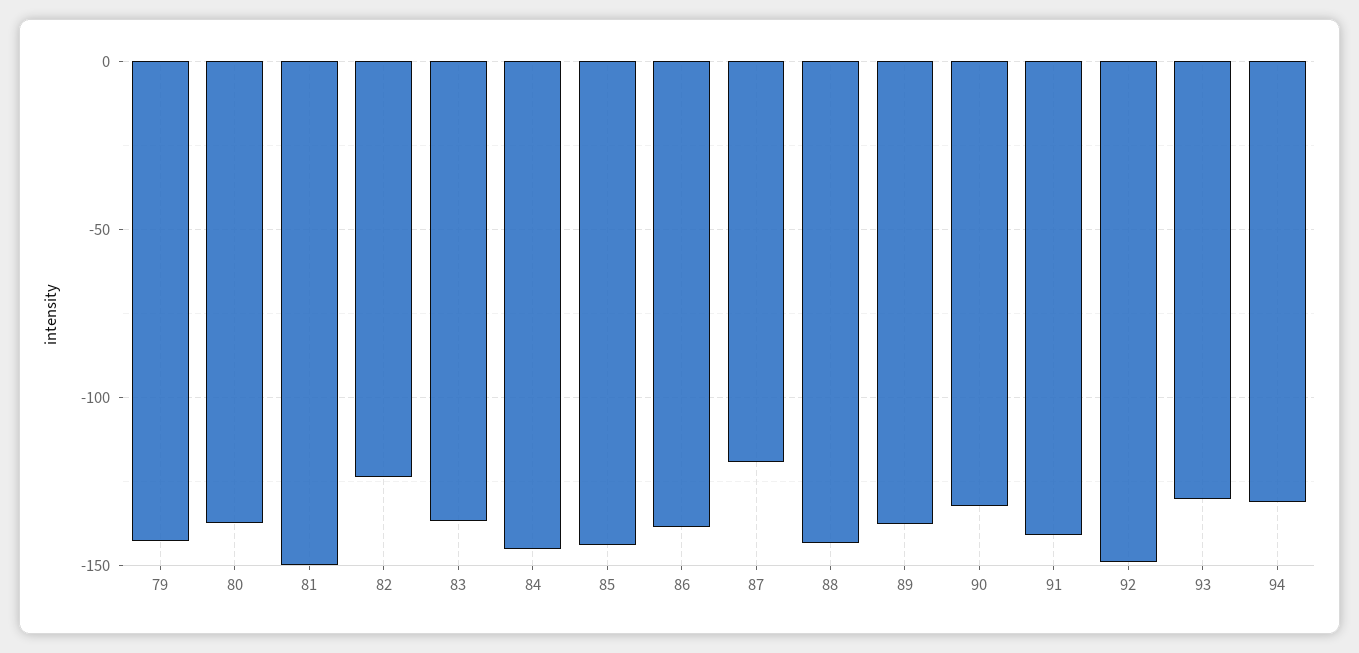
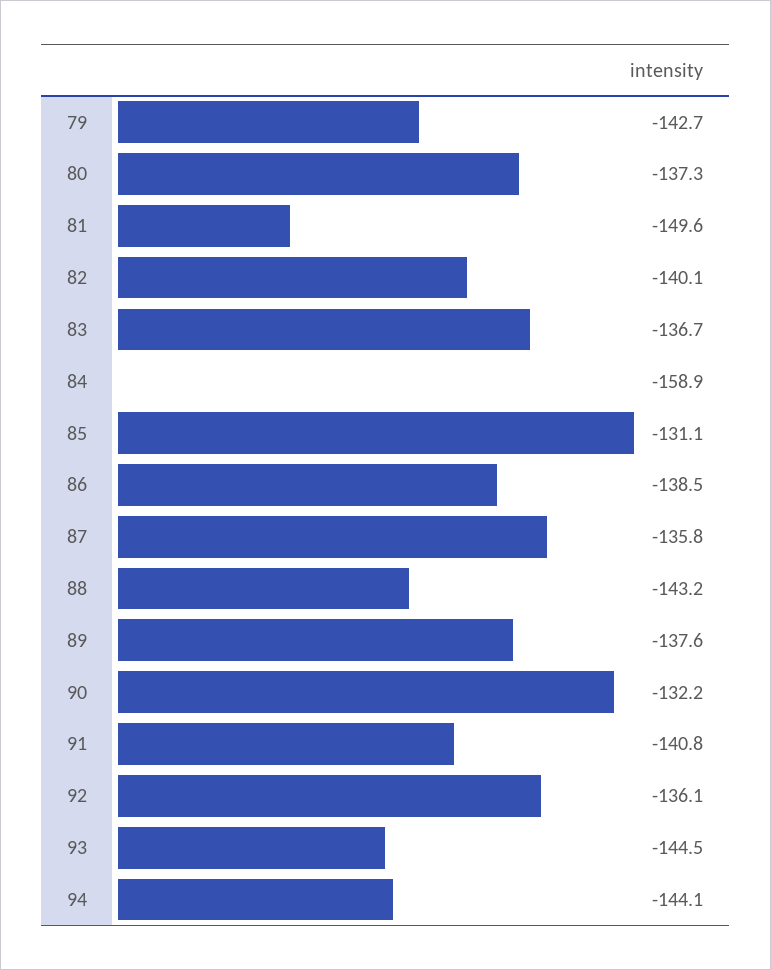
  {
    "79": -142.7,
    "80": -137.3,
    "81": -149.6,
-   "82": -125,
+   "82": -140.1,
    "83": -136.7,
-   "84": -145,
+   "84": -158.9,
-   "85": -145,
+   "85": -131.1,
    "86": -138.5,
-   "87": -120,
+   "87": -135.8,
    "88": -143.2,
    "89": -137.6,
    "90": -132.2,
    "91": -140.8,
-   "92": -150,
+   "92": -136.1,
-   "93": -130,
+   "93": -144.5,
-   "94": -130
+   "94": -144.1
  }

